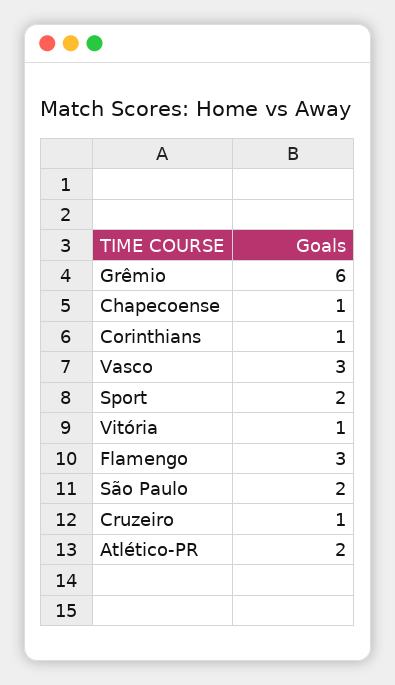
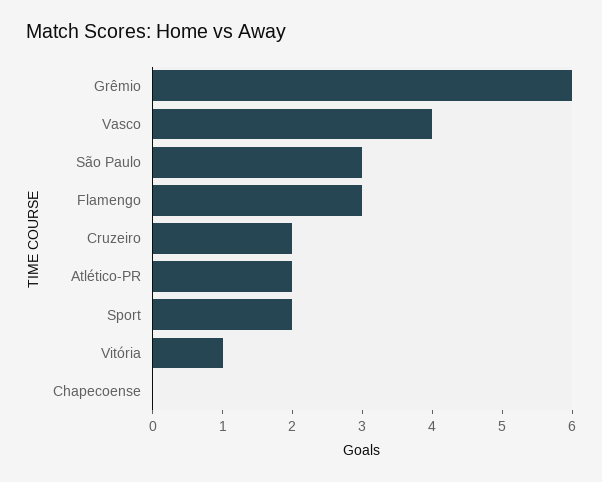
  {
    "Grêmio": 6,
-   "Chapecoense": 1,
+   "Chapecoense": 0,
-   "Corinthians": 1,
-   "Vasco": 3,
+   "Vasco": 4,
    "Sport": 2,
    "Vitória": 1,
    "Flamengo": 3,
-   "São Paulo": 2,
+   "São Paulo": 3,
-   "Cruzeiro": 1,
+   "Cruzeiro": 2,
    "Atlético-PR": 2
  }

